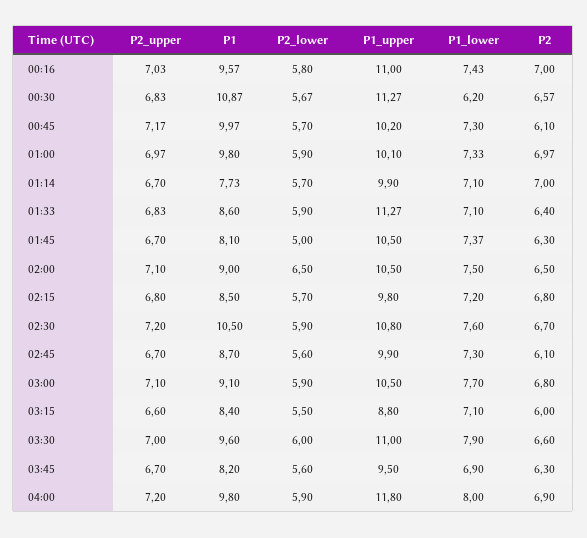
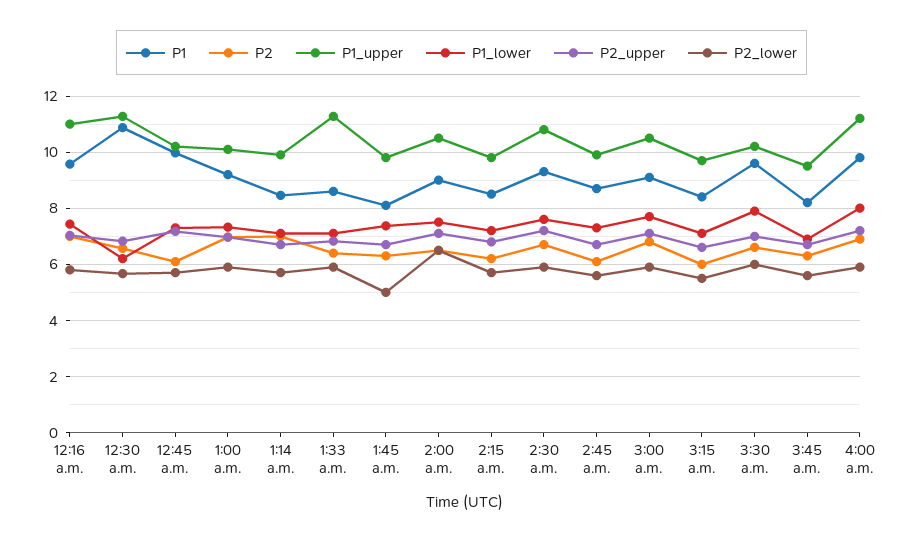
  {
    "P2_upper": {
      "00:16": 7.03,
      "00:30": 6.83,
      "00:45": 7.17,
      "01:00": 6.97,
      "01:14": 6.7,
      "01:33": 6.83,
      "01:45": 6.7,
      "02:00": 7.1,
      "02:15": 6.8,
      "02:30": 7.2,
      "02:45": 6.7,
      "03:00": 7.1,
      "03:15": 6.6,
      "03:30": 7,
      "03:45": 6.7,
      "04:00": 7.2
    },
    "P1": {
      "00:16": 9.57,
      "00:30": 10.87,
      "00:45": 9.97,
-     "01:00": 9.8,
+     "01:00": 9.25,
-     "01:14": 7.73,
+     "01:14": 8.5,
      "01:33": 8.6,
      "01:45": 8.1,
      "02:00": 9,
      "02:15": 8.5,
-     "02:30": 10.5,
+     "02:30": 9.25,
      "02:45": 8.7,
      "03:00": 9.1,
      "03:15": 8.4,
      "03:30": 9.6,
      "03:45": 8.2,
      "04:00": 9.8
    },
    "P2_lower": {
      "00:16": 5.8,
      "00:30": 5.67,
      "00:45": 5.7,
      "01:00": 5.9,
      "01:14": 5.7,
      "01:33": 5.9,
      "01:45": 5,
      "02:00": 6.5,
      "02:15": 5.7,
      "02:30": 5.9,
      "02:45": 5.6,
      "03:00": 5.9,
      "03:15": 5.5,
      "03:30": 6,
      "03:45": 5.6,
      "04:00": 5.9
    },
    "P1_upper": {
      "00:16": 11,
      "00:30": 11.27,
      "00:45": 10.2,
      "01:00": 10.1,
      "01:14": 9.9,
      "01:33": 11.27,
-     "01:45": 10.5,
+     "01:45": 9.75,
      "02:00": 10.5,
      "02:15": 9.8,
      "02:30": 10.8,
      "02:45": 9.9,
      "03:00": 10.5,
-     "03:15": 8.8,
+     "03:15": 9.75,
-     "03:30": 11,
+     "03:30": 10.25,
      "03:45": 9.5,
-     "04:00": 11.8
+     "04:00": 11.25
    },
    "P1_lower": {
      "00:16": 7.43,
      "00:30": 6.2,
      "00:45": 7.3,
      "01:00": 7.33,
      "01:14": 7.1,
      "01:33": 7.1,
      "01:45": 7.37,
      "02:00": 7.5,
      "02:15": 7.2,
      "02:30": 7.6,
      "02:45": 7.3,
      "03:00": 7.7,
      "03:15": 7.1,
      "03:30": 7.9,
      "03:45": 6.9,
      "04:00": 8
    },
    "P2": {
      "00:16": 7,
      "00:30": 6.57,
      "00:45": 6.1,
      "01:00": 6.97,
      "01:14": 7,
      "01:33": 6.4,
      "01:45": 6.3,
      "02:00": 6.5,
-     "02:15": 6.8,
+     "02:15": 6.25,
      "02:30": 6.7,
      "02:45": 6.1,
      "03:00": 6.8,
      "03:15": 6,
      "03:30": 6.6,
      "03:45": 6.3,
      "04:00": 6.9
    }
  }

